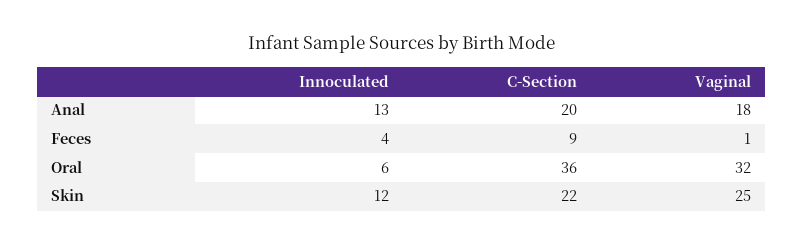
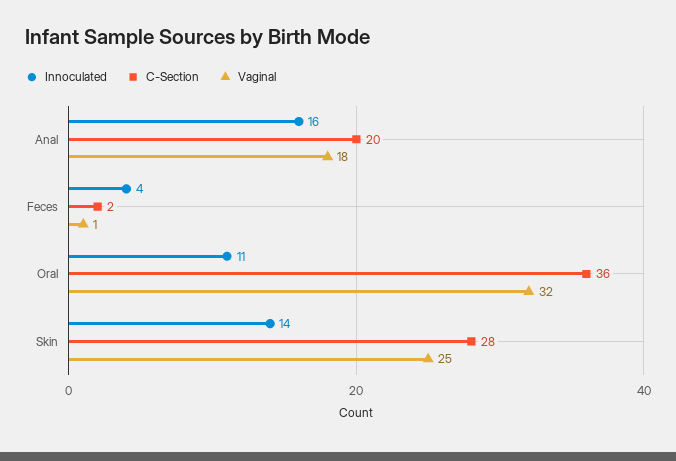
  {
    "Innoculated": {
-     "Anal": 13,
+     "Anal": 16,
      "Feces": 4,
-     "Oral": 6,
+     "Oral": 11,
-     "Skin": 12
+     "Skin": 14
    },
    "C-Section": {
      "Anal": 20,
-     "Feces": 9,
+     "Feces": 2,
      "Oral": 36,
-     "Skin": 22
+     "Skin": 28
    },
    "Vaginal": {
      "Anal": 18,
      "Feces": 1,
      "Oral": 32,
      "Skin": 25
    }
  }

